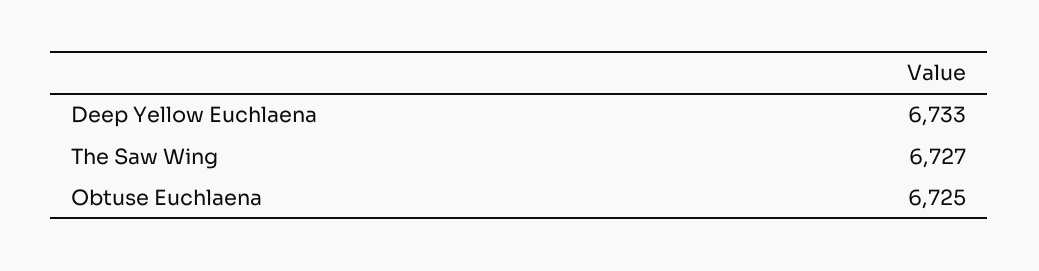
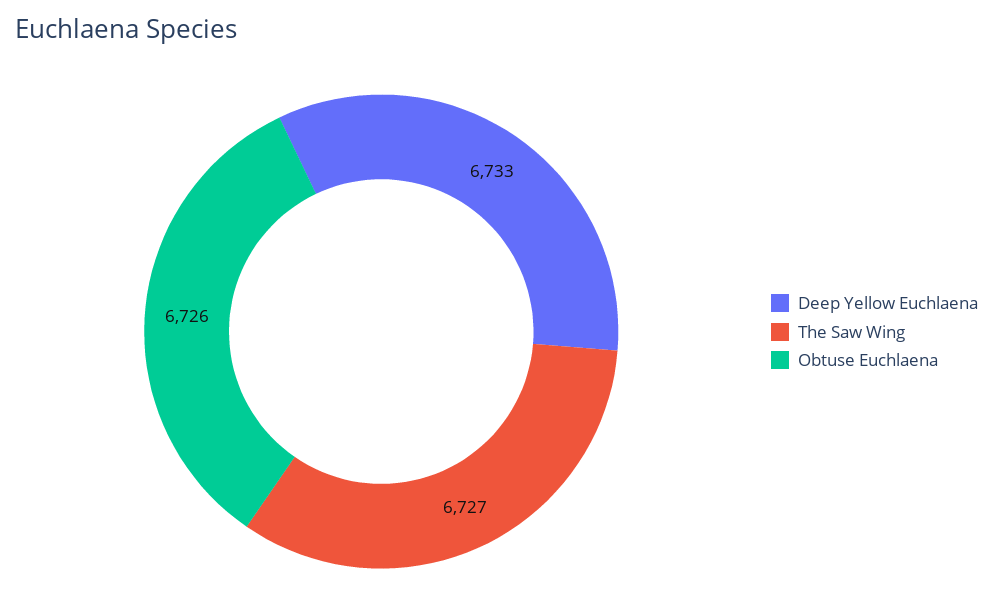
  {
    "Deep Yellow Euchlaena": 6733,
    "The Saw Wing": 6727,
-   "Obtuse Euchlaena": 6725
+   "Obtuse Euchlaena": 6726
  }

